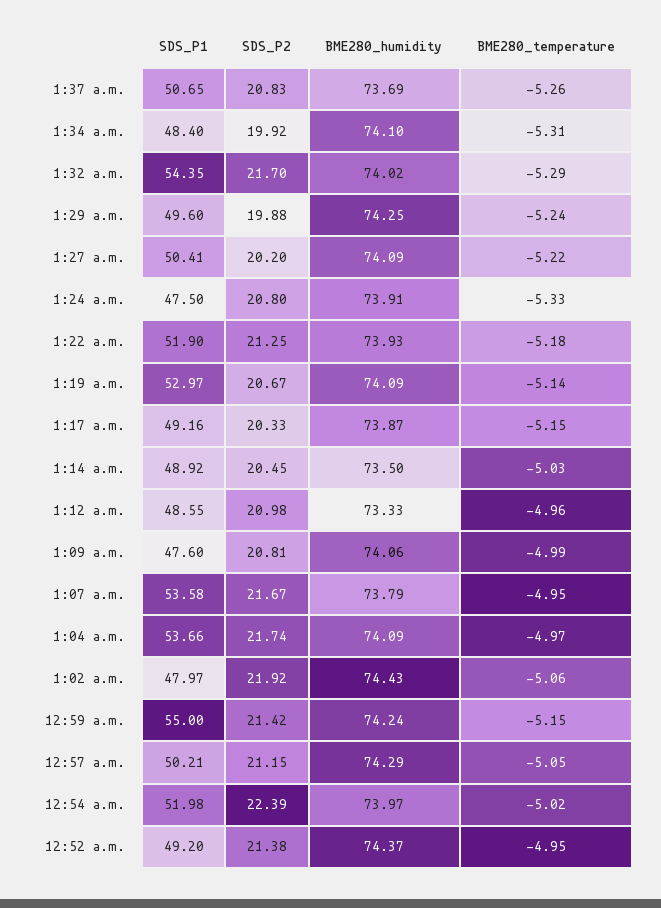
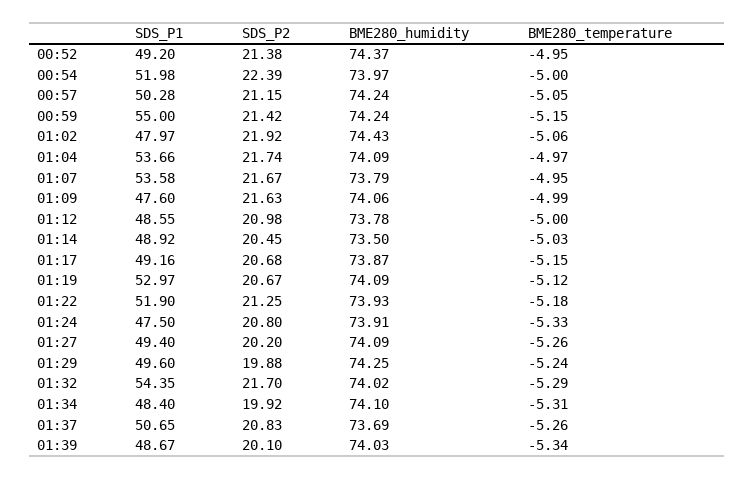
  {
    "SDS_P1": {
      "1:37 a.m.": 50.65,
      "1:34 a.m.": 48.4,
      "1:32 a.m.": 54.35,
      "1:29 a.m.": 49.6,
-     "1:27 a.m.": 50.41,
+     "1:27 a.m.": 49.4,
      "1:24 a.m.": 47.5,
      "1:22 a.m.": 51.9,
      "1:19 a.m.": 52.97,
      "1:17 a.m.": 49.16,
      "1:14 a.m.": 48.92,
      "1:12 a.m.": 48.55,
      "1:09 a.m.": 47.6,
      "1:07 a.m.": 53.58,
      "1:04 a.m.": 53.66,
      "1:02 a.m.": 47.97,
      "12:59 a.m.": 55,
-     "12:57 a.m.": 50.21,
+     "12:57 a.m.": 50.28,
      "12:54 a.m.": 51.98,
-     "12:52 a.m.": 49.2
+     "12:52 a.m.": 49.2,
+     "01:39": 48.67
    },
    "SDS_P2": {
      "1:37 a.m.": 20.83,
      "1:34 a.m.": 19.92,
      "1:32 a.m.": 21.7,
      "1:29 a.m.": 19.88,
      "1:27 a.m.": 20.2,
      "1:24 a.m.": 20.8,
      "1:22 a.m.": 21.25,
      "1:19 a.m.": 20.67,
-     "1:17 a.m.": 20.33,
+     "1:17 a.m.": 20.68,
      "1:14 a.m.": 20.45,
      "1:12 a.m.": 20.98,
-     "1:09 a.m.": 20.81,
+     "1:09 a.m.": 21.63,
      "1:07 a.m.": 21.67,
      "1:04 a.m.": 21.74,
      "1:02 a.m.": 21.92,
      "12:59 a.m.": 21.42,
      "12:57 a.m.": 21.15,
      "12:54 a.m.": 22.39,
-     "12:52 a.m.": 21.38
+     "12:52 a.m.": 21.38,
+     "01:39": 20.1
    },
    "BME280_humidity": {
      "1:37 a.m.": 73.69,
      "1:34 a.m.": 74.1,
      "1:32 a.m.": 74.02,
      "1:29 a.m.": 74.25,
      "1:27 a.m.": 74.09,
      "1:24 a.m.": 73.91,
      "1:22 a.m.": 73.93,
      "1:19 a.m.": 74.09,
      "1:17 a.m.": 73.87,
      "1:14 a.m.": 73.5,
-     "1:12 a.m.": 73.33,
+     "1:12 a.m.": 73.78,
      "1:09 a.m.": 74.06,
      "1:07 a.m.": 73.79,
      "1:04 a.m.": 74.09,
      "1:02 a.m.": 74.43,
      "12:59 a.m.": 74.24,
-     "12:57 a.m.": 74.29,
+     "12:57 a.m.": 74.24,
      "12:54 a.m.": 73.97,
-     "12:52 a.m.": 74.37
+     "12:52 a.m.": 74.37,
+     "01:39": 74.03
    },
    "BME280_temperature": {
      "1:37 a.m.": -5.26,
      "1:34 a.m.": -5.31,
      "1:32 a.m.": -5.29,
      "1:29 a.m.": -5.24,
-     "1:27 a.m.": -5.22,
+     "1:27 a.m.": -5.26,
      "1:24 a.m.": -5.33,
      "1:22 a.m.": -5.18,
-     "1:19 a.m.": -5.14,
+     "1:19 a.m.": -5.12,
      "1:17 a.m.": -5.15,
      "1:14 a.m.": -5.03,
-     "1:12 a.m.": -4.96,
+     "1:12 a.m.": -5,
      "1:09 a.m.": -4.99,
      "1:07 a.m.": -4.95,
      "1:04 a.m.": -4.97,
      "1:02 a.m.": -5.06,
      "12:59 a.m.": -5.15,
      "12:57 a.m.": -5.05,
-     "12:54 a.m.": -5.02,
+     "12:54 a.m.": -5,
-     "12:52 a.m.": -4.95
+     "12:52 a.m.": -4.95,
+     "01:39": -5.34
    }
  }

